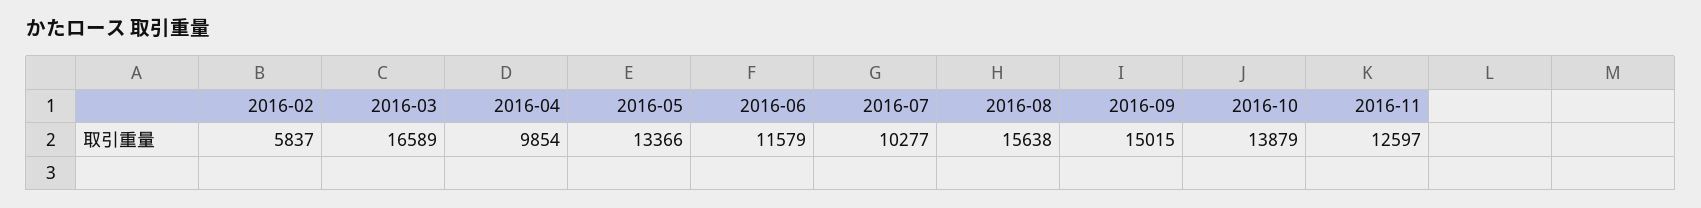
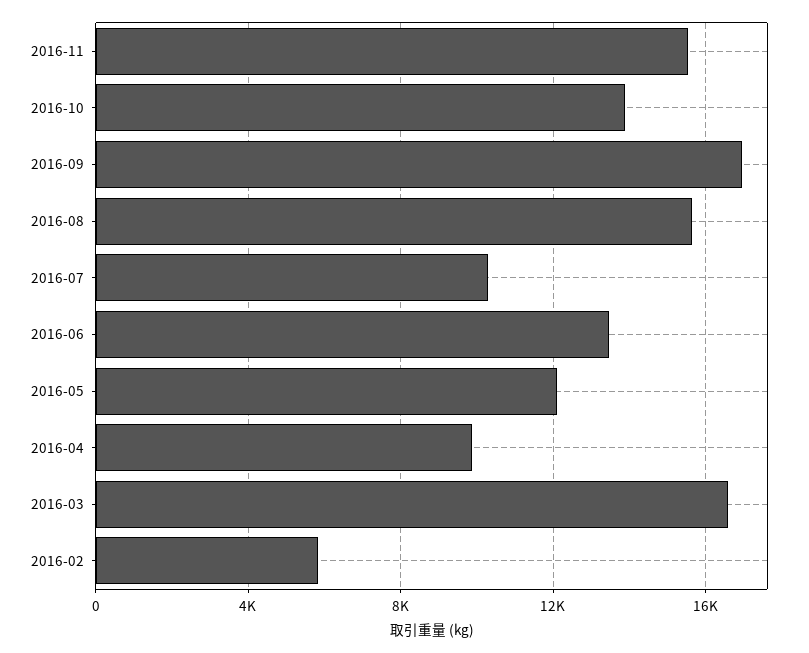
  {
    "2016-02": 5837,
    "2016-03": 16589,
    "2016-04": 9854,
-   "2016-05": 13366,
+   "2016-05": 12000,
-   "2016-06": 11579,
+   "2016-06": 13500,
    "2016-07": 10277,
    "2016-08": 15638,
-   "2016-09": 15015,
+   "2016-09": 17000,
    "2016-10": 13879,
-   "2016-11": 12597
+   "2016-11": 15500
  }

